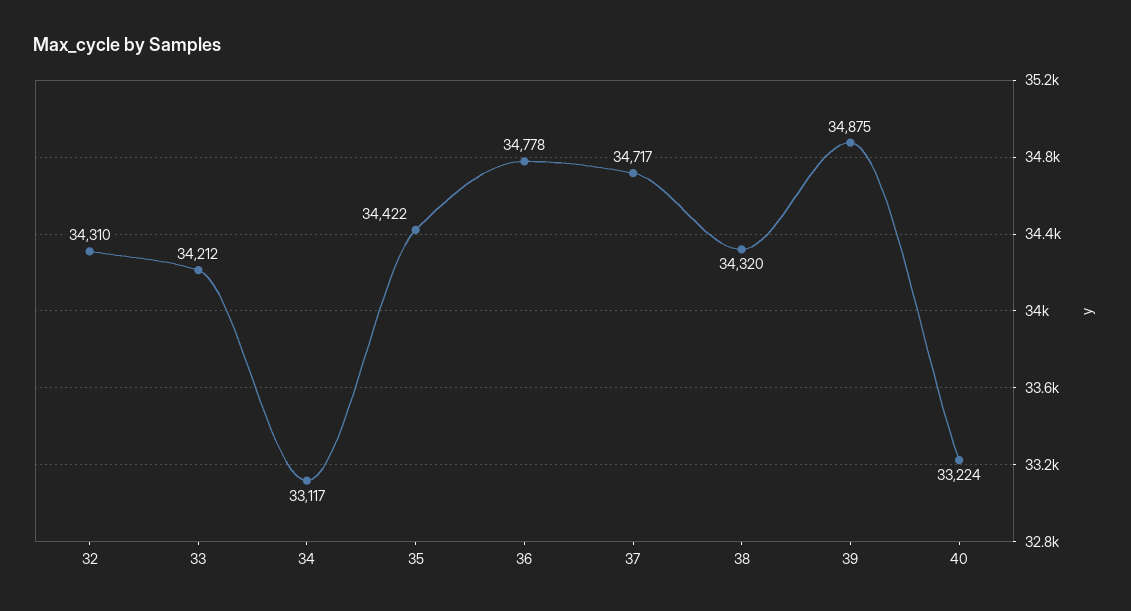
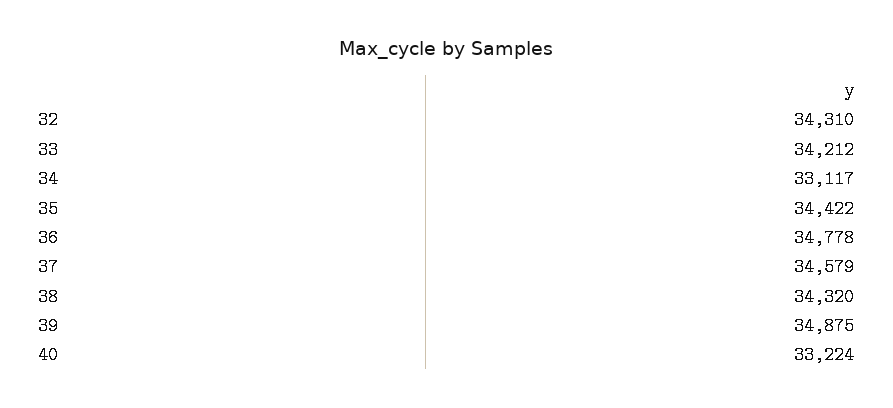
  {
    "32": 34310,
    "33": 34212,
    "34": 33117,
    "35": 34422,
    "36": 34778,
-   "37": 34717,
+   "37": 34579,
    "38": 34320,
    "39": 34875,
    "40": 33224
  }

